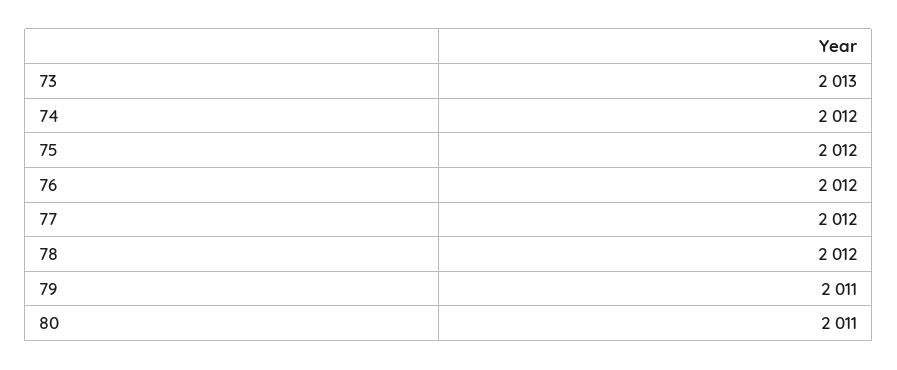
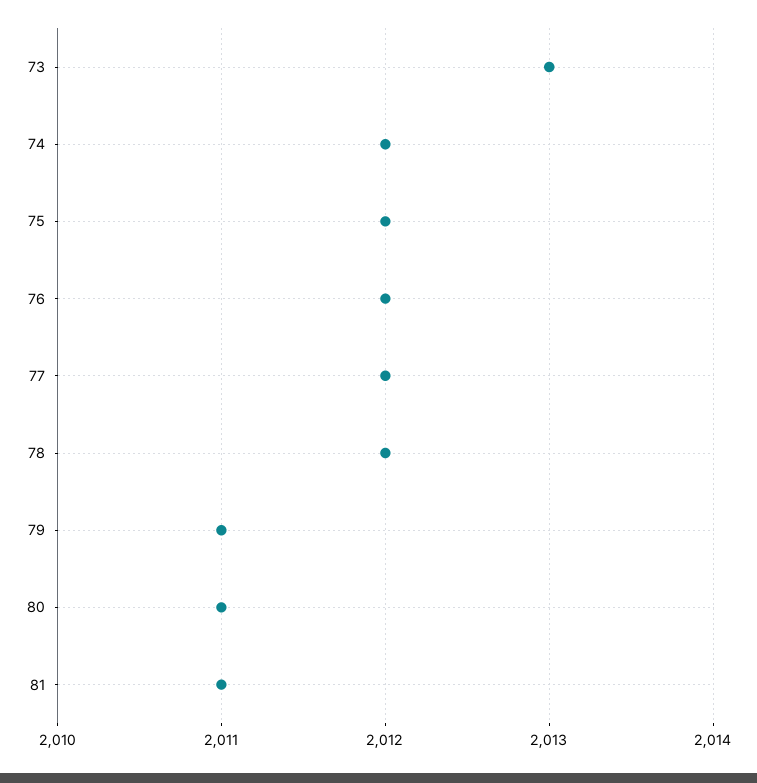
  {
    "73": 2013,
    "74": 2012,
    "75": 2012,
    "76": 2012,
    "77": 2012,
    "78": 2012,
    "79": 2011,
-   "80": 2011
+   "80": 2011,
+   "81": 2011
  }

